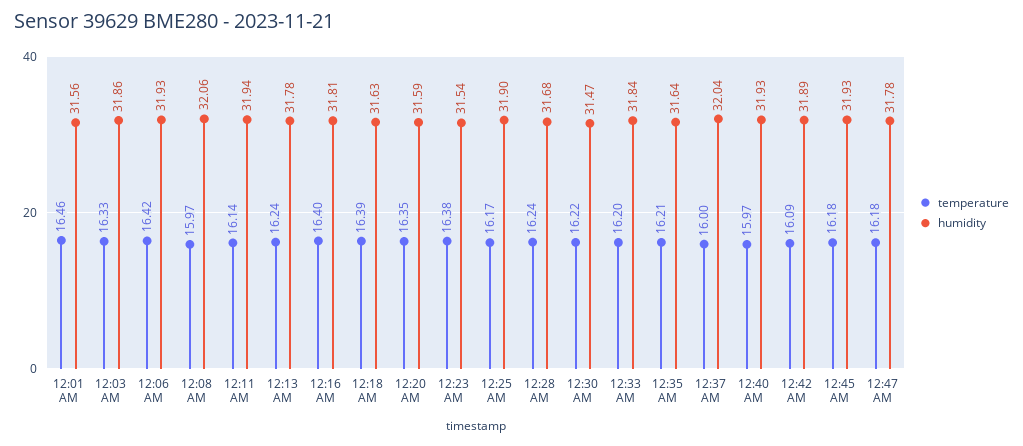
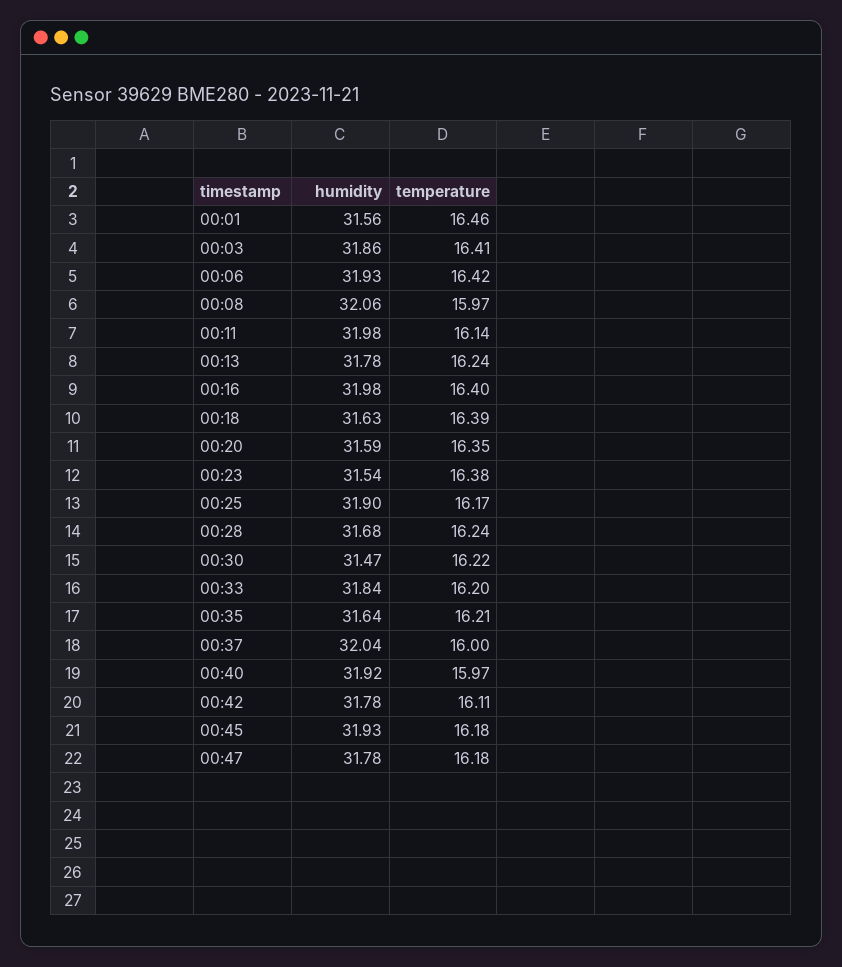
  {
    "temperature": {
      "12:01 AM": 16.46,
-     "12:03 AM": 16.33,
+     "12:03 AM": 16.41,
      "12:06 AM": 16.42,
      "12:08 AM": 15.97,
      "12:11 AM": 16.14,
      "12:13 AM": 16.24,
      "12:16 AM": 16.4,
      "12:18 AM": 16.39,
      "12:20 AM": 16.35,
      "12:23 AM": 16.38,
      "12:25 AM": 16.17,
      "12:28 AM": 16.24,
      "12:30 AM": 16.22,
      "12:33 AM": 16.2,
      "12:35 AM": 16.21,
      "12:37 AM": 16,
      "12:40 AM": 15.97,
-     "12:42 AM": 16.09,
+     "12:42 AM": 16.11,
      "12:45 AM": 16.18,
      "12:47 AM": 16.18
    },
    "humidity": {
      "12:01 AM": 31.56,
      "12:03 AM": 31.86,
      "12:06 AM": 31.93,
      "12:08 AM": 32.06,
-     "12:11 AM": 31.94,
+     "12:11 AM": 31.98,
      "12:13 AM": 31.78,
-     "12:16 AM": 31.81,
+     "12:16 AM": 31.98,
      "12:18 AM": 31.63,
      "12:20 AM": 31.59,
      "12:23 AM": 31.54,
      "12:25 AM": 31.9,
      "12:28 AM": 31.68,
      "12:30 AM": 31.47,
      "12:33 AM": 31.84,
      "12:35 AM": 31.64,
      "12:37 AM": 32.04,
-     "12:40 AM": 31.93,
+     "12:40 AM": 31.92,
-     "12:42 AM": 31.89,
+     "12:42 AM": 31.78,
      "12:45 AM": 31.93,
      "12:47 AM": 31.78
    }
  }

